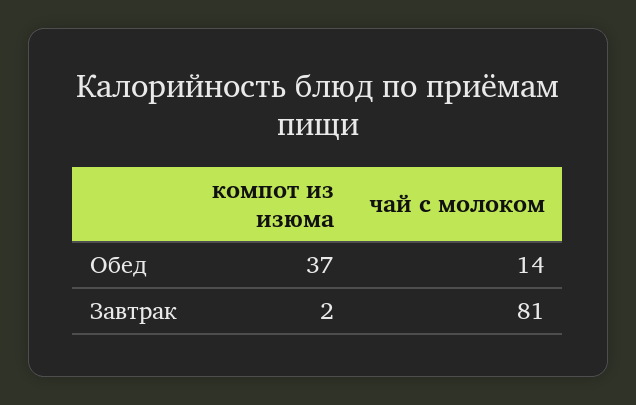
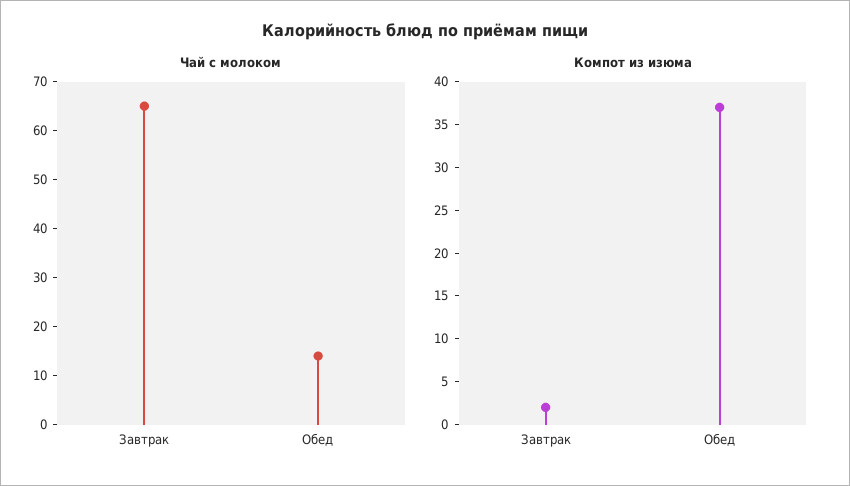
  {
    "компот из изюма": {
      "Обед": 37,
      "Завтрак": 2
    },
    "чай с молоком": {
      "Обед": 14,
-     "Завтрак": 81
+     "Завтрак": 65
    }
  }

